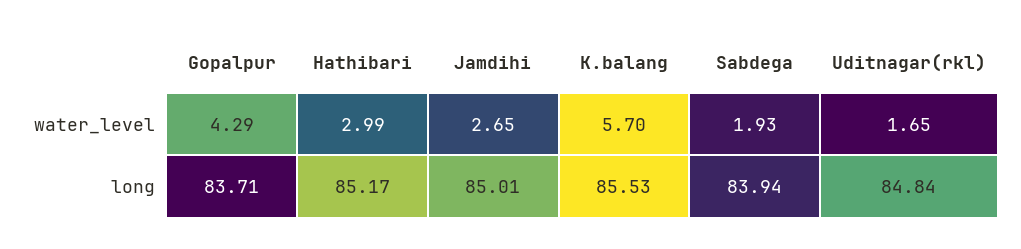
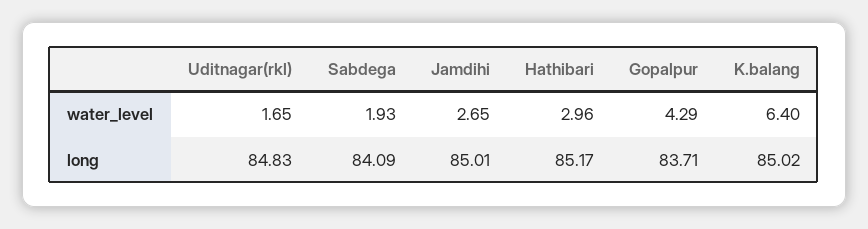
  {
    "Gopalpur": {
      "water_level": 4.29,
      "long": 83.71
    },
    "Hathibari": {
-     "water_level": 2.99,
+     "water_level": 2.96,
      "long": 85.17
    },
    "Jamdihi": {
      "water_level": 2.65,
      "long": 85.01
    },
    "K.balang": {
-     "water_level": 5.7,
+     "water_level": 6.4,
-     "long": 85.53
+     "long": 85.02
    },
    "Sabdega": {
      "water_level": 1.93,
-     "long": 83.94
+     "long": 84.09
    },
    "Uditnagar(rkl)": {
      "water_level": 1.65,
-     "long": 84.84
+     "long": 84.83
    }
  }

